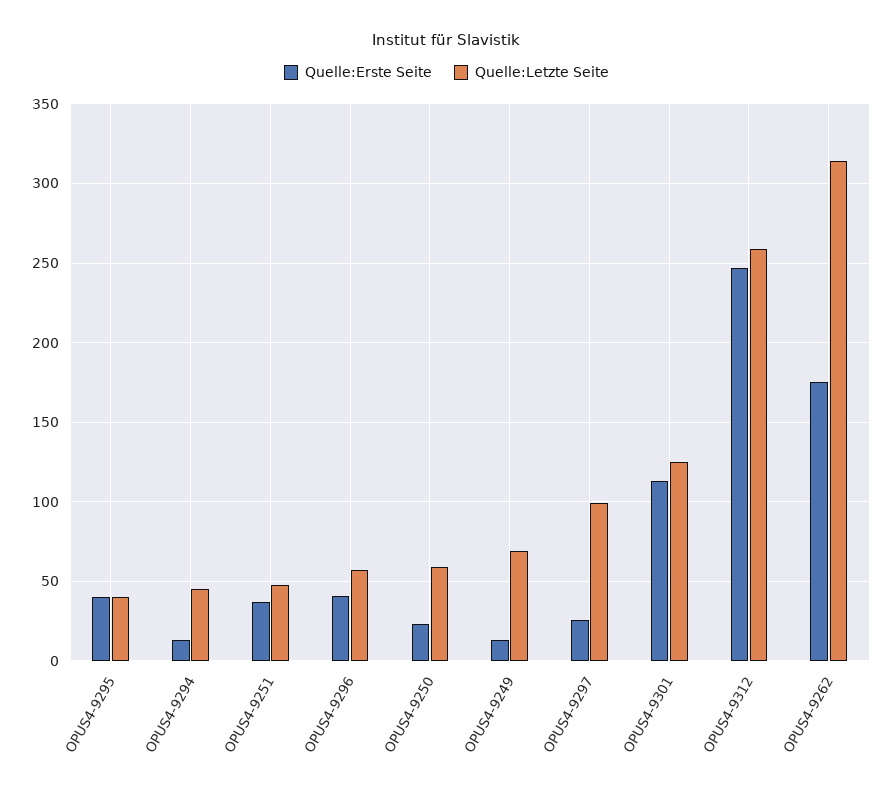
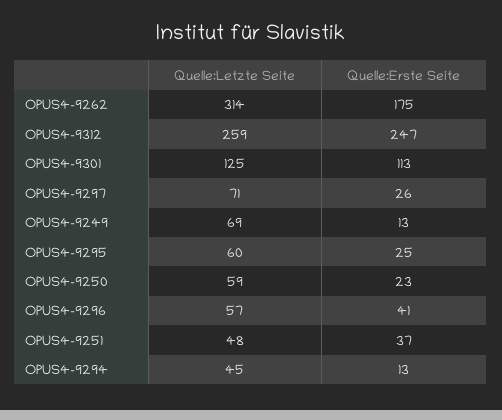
  {
    "Quelle:Erste Seite": {
-     "OPUS4-9295": 40,
+     "OPUS4-9295": 25,
      "OPUS4-9294": 13,
      "OPUS4-9251": 37,
      "OPUS4-9296": 41,
      "OPUS4-9250": 23,
      "OPUS4-9249": 13,
      "OPUS4-9297": 26,
      "OPUS4-9301": 113,
      "OPUS4-9312": 247,
      "OPUS4-9262": 175
    },
    "Quelle:Letzte Seite": {
-     "OPUS4-9295": 40,
+     "OPUS4-9295": 60,
      "OPUS4-9294": 45,
      "OPUS4-9251": 48,
      "OPUS4-9296": 57,
      "OPUS4-9250": 59,
      "OPUS4-9249": 69,
-     "OPUS4-9297": 100,
+     "OPUS4-9297": 71,
      "OPUS4-9301": 125,
      "OPUS4-9312": 259,
      "OPUS4-9262": 314
    }
  }

